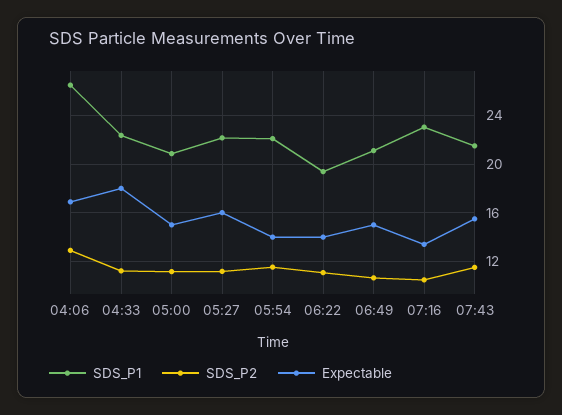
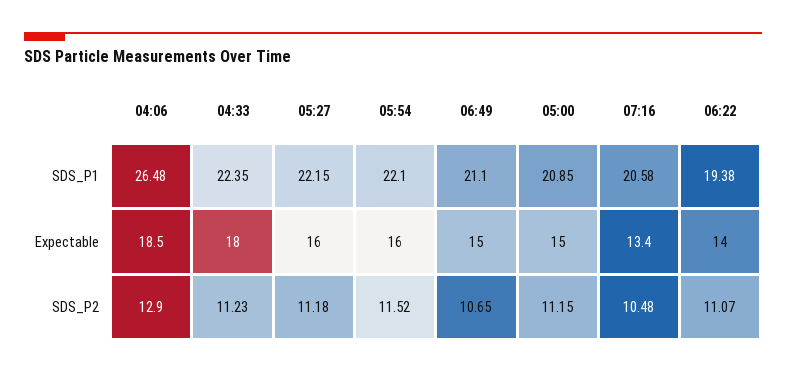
  {
    "SDS_P1": {
      "04:06": 26.48,
      "04:33": 22.35,
      "05:00": 20.85,
      "05:27": 22.15,
      "05:54": 22.1,
      "06:22": 19.38,
      "06:49": 21.1,
-     "07:16": 23,
+     "07:16": 20.58
-     "07:43": 21.5
    },
    "SDS_P2": {
      "04:06": 12.9,
      "04:33": 11.23,
      "05:00": 11.15,
      "05:27": 11.18,
      "05:54": 11.52,
      "06:22": 11.07,
      "06:49": 10.65,
-     "07:16": 10.48,
+     "07:16": 10.48
-     "07:43": 11.5
    },
    "Expectable": {
-     "04:06": 17,
+     "04:06": 18.5,
      "04:33": 18,
      "05:00": 15,
      "05:27": 16,
-     "05:54": 14,
+     "05:54": 16,
      "06:22": 14,
      "06:49": 15,
-     "07:16": 13.4,
+     "07:16": 13.4
-     "07:43": 15.5
    }
  }

